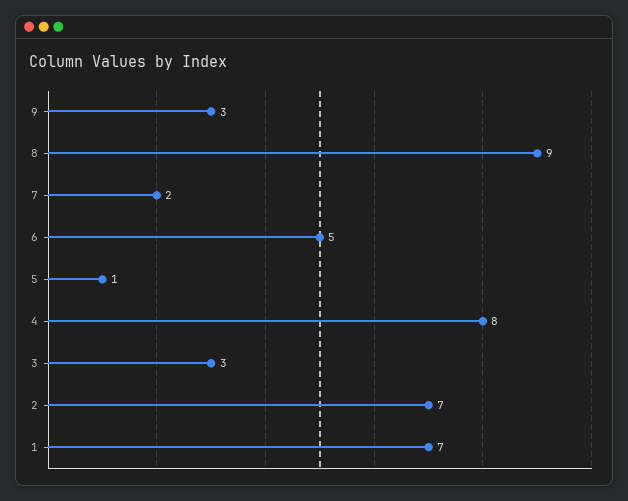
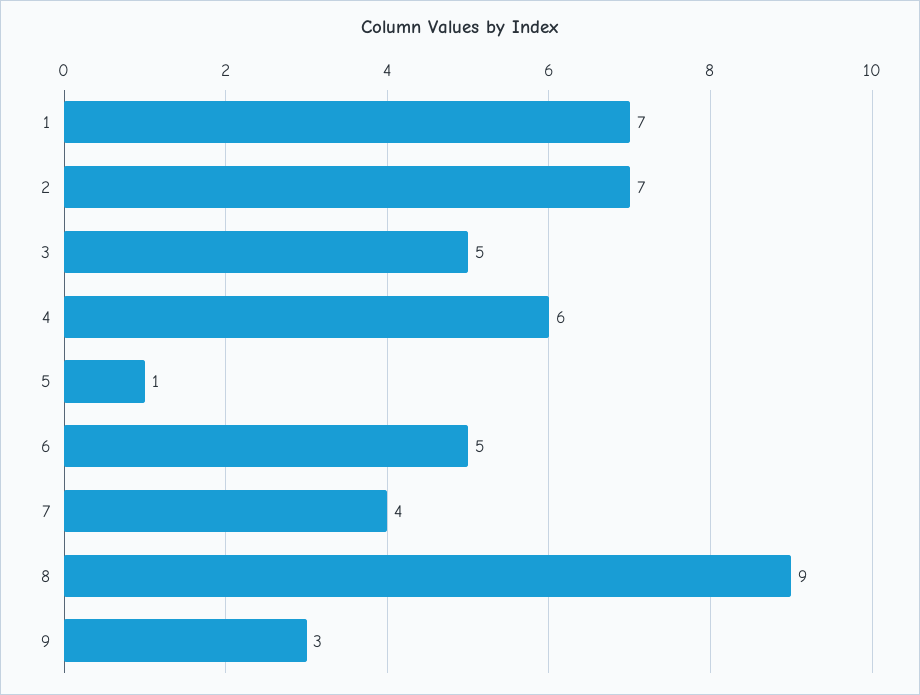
  {
    "9": 3,
    "8": 9,
-   "7": 2,
+   "7": 4,
    "6": 5,
    "5": 1,
-   "4": 8,
+   "4": 6,
-   "3": 3,
+   "3": 5,
    "2": 7,
    "1": 7
  }

